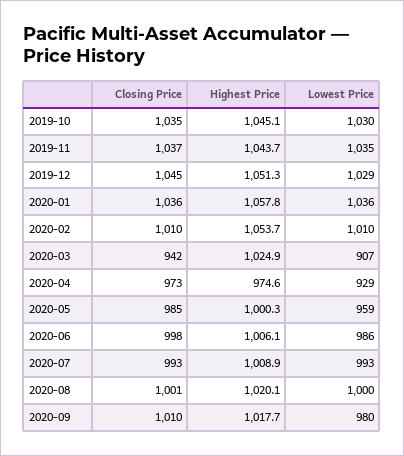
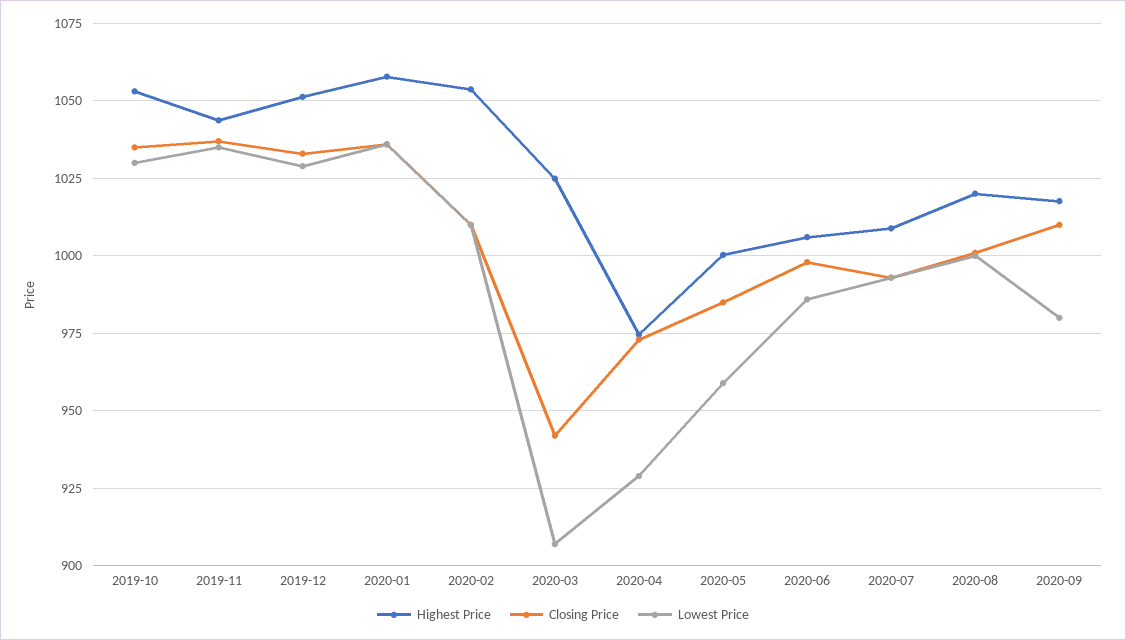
  {
    "Closing Price": {
      "2019-10": 1035,
      "2019-11": 1037,
-     "2019-12": 1045,
+     "2019-12": 1032.5,
      "2020-01": 1036,
      "2020-02": 1010,
      "2020-03": 942,
      "2020-04": 973,
      "2020-05": 985,
      "2020-06": 998,
      "2020-07": 993,
      "2020-08": 1001,
      "2020-09": 1010
    },
    "Highest Price": {
-     "2019-10": 1045.1,
+     "2019-10": 1052.5,
      "2019-11": 1043.7,
      "2019-12": 1051.3,
      "2020-01": 1057.8,
      "2020-02": 1053.7,
      "2020-03": 1024.9,
      "2020-04": 974.6,
      "2020-05": 1000.3,
      "2020-06": 1006.1,
      "2020-07": 1008.9,
      "2020-08": 1020.1,
      "2020-09": 1017.7
    },
    "Lowest Price": {
      "2019-10": 1030,
      "2019-11": 1035,
      "2019-12": 1029,
      "2020-01": 1036,
      "2020-02": 1010,
      "2020-03": 907,
      "2020-04": 929,
      "2020-05": 959,
      "2020-06": 986,
      "2020-07": 993,
      "2020-08": 1000,
      "2020-09": 980
    }
  }

